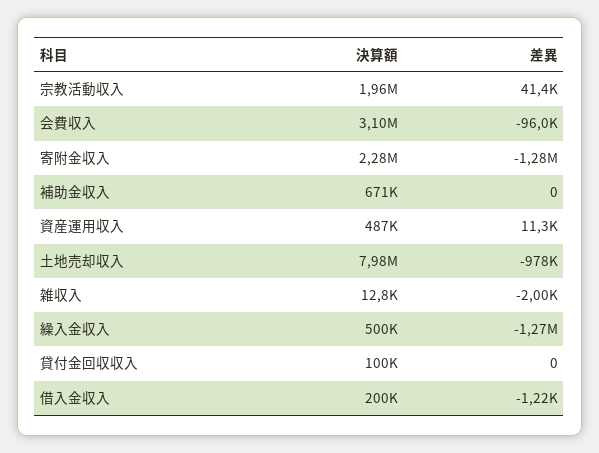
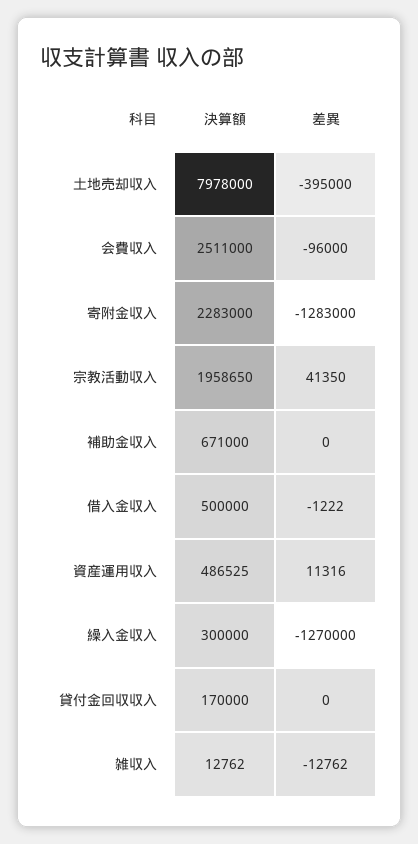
  {
    "決算額": {
      "宗教活動収入": 1958650,
-     "会費収入": 3100000,
+     "会費収入": 2511000,
      "寄附金収入": 2283000,
      "補助金収入": 671000,
      "資産運用収入": 486525,
      "土地売却収入": 7978000,
      "雑収入": 12762,
-     "繰入金収入": 500000,
+     "繰入金収入": 300000,
-     "貸付金回収収入": 100000,
+     "貸付金回収収入": 170000,
-     "借入金収入": 200000
+     "借入金収入": 500000
    },
    "差異": {
      "宗教活動収入": 41350,
      "会費収入": -96000,
      "寄附金収入": -1283000,
      "補助金収入": 0,
      "資産運用収入": 11316,
-     "土地売却収入": -978000,
+     "土地売却収入": -395000,
-     "雑収入": -2000,
+     "雑収入": -12762,
      "繰入金収入": -1270000,
      "貸付金回収収入": 0,
      "借入金収入": -1222
    }
  }

